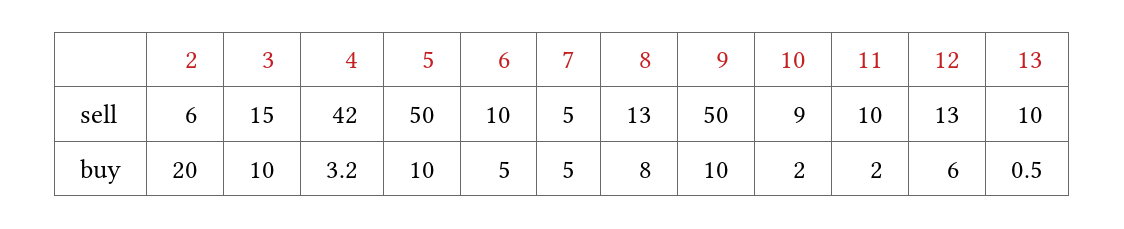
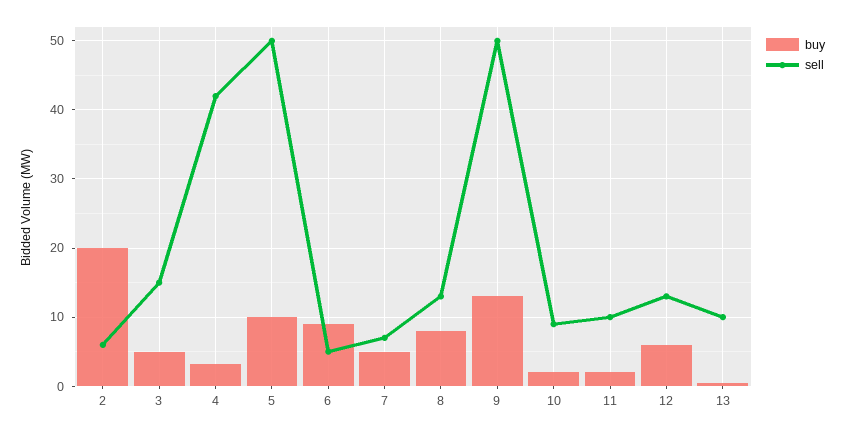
  {
    "sell": {
      "2": 6,
      "3": 15,
      "4": 42,
      "5": 50,
-     "6": 10,
+     "6": 5,
-     "7": 5,
+     "7": 7,
      "8": 13,
      "9": 50,
      "10": 9,
      "11": 10,
      "12": 13,
      "13": 10
    },
    "buy": {
      "2": 20,
-     "3": 10,
+     "3": 5,
      "4": 3.2,
      "5": 10,
-     "6": 5,
+     "6": 9,
      "7": 5,
      "8": 8,
-     "9": 10,
+     "9": 13,
      "10": 2,
      "11": 2,
      "12": 6,
      "13": 0.5
    }
  }

